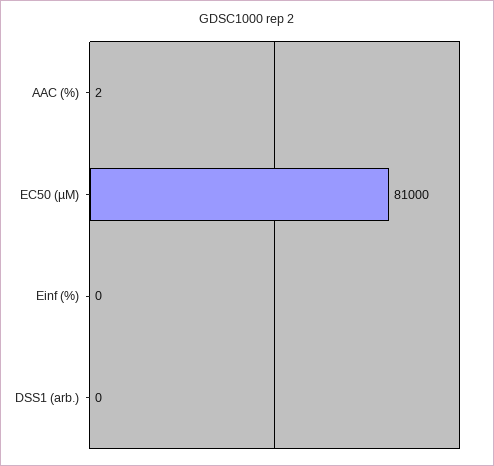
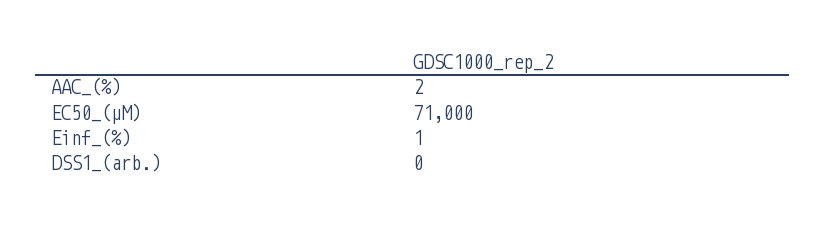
  {
    "AAC (%)": 2,
-   "EC50 (µM)": 81000,
+   "EC50 (µM)": 71000,
-   "Einf (%)": 0,
+   "Einf (%)": 1,
    "DSS1 (arb.)": 0
  }

